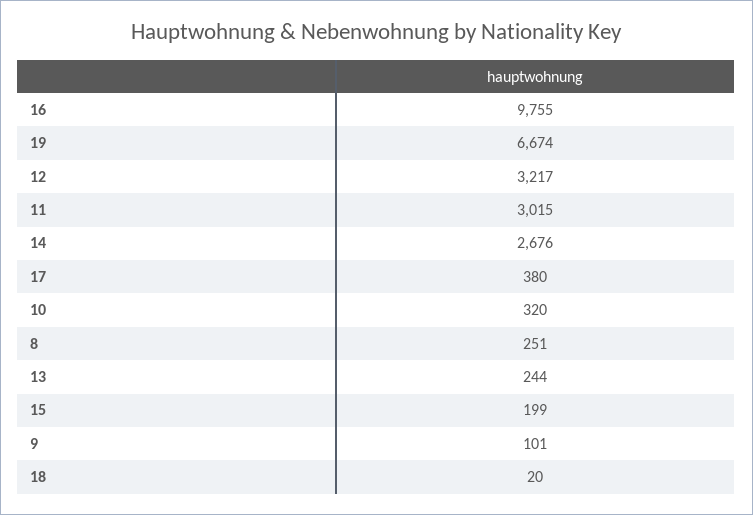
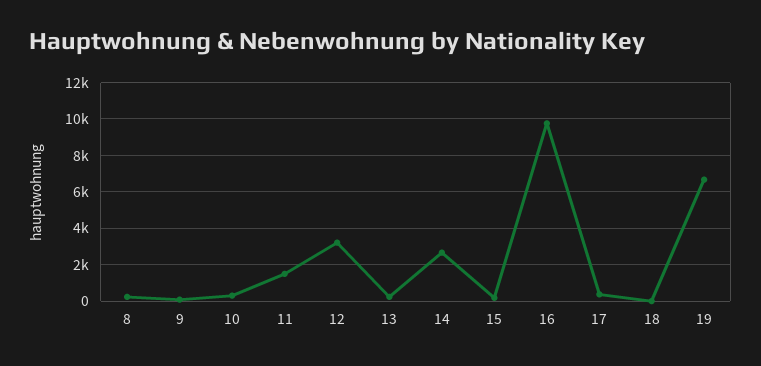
  {
    "16": 9755,
    "19": 6674,
    "12": 3217,
-   "11": 3015,
+   "11": 1500,
    "14": 2676,
    "17": 380,
    "10": 320,
    "8": 251,
    "13": 244,
    "15": 199,
    "9": 101,
    "18": 20
  }

